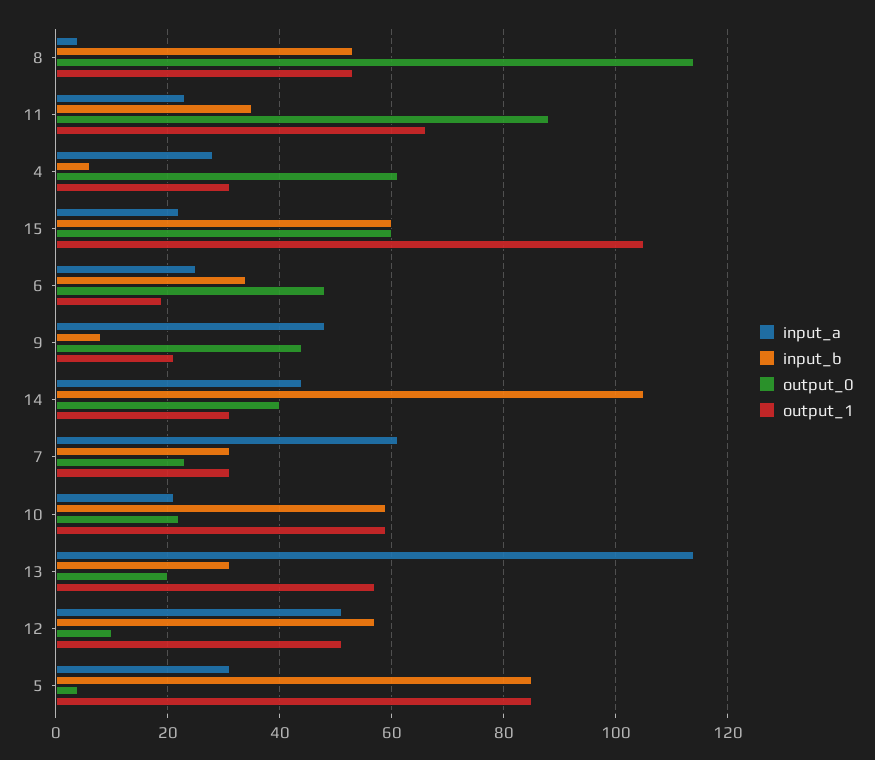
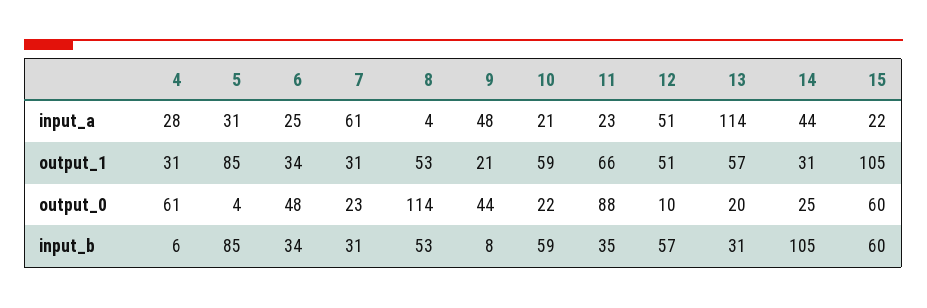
  {
    "input_a": {
      "8": 4,
      "11": 23,
      "4": 28,
      "15": 22,
      "6": 25,
      "9": 48,
      "14": 44,
      "7": 61,
      "10": 21,
      "13": 114,
      "12": 51,
      "5": 31
    },
    "input_b": {
      "8": 53,
      "11": 35,
      "4": 6,
      "15": 60,
      "6": 34,
      "9": 8,
      "14": 105,
      "7": 31,
      "10": 59,
      "13": 31,
      "12": 57,
      "5": 85
    },
    "output_0": {
      "8": 114,
      "11": 88,
      "4": 61,
      "15": 60,
      "6": 48,
      "9": 44,
-     "14": 40,
+     "14": 25,
      "7": 23,
      "10": 22,
      "13": 20,
      "12": 10,
      "5": 4
    },
    "output_1": {
      "8": 53,
      "11": 66,
      "4": 31,
      "15": 105,
-     "6": 20,
+     "6": 34,
      "9": 21,
      "14": 31,
      "7": 31,
      "10": 59,
      "13": 57,
      "12": 51,
      "5": 85
    }
  }

